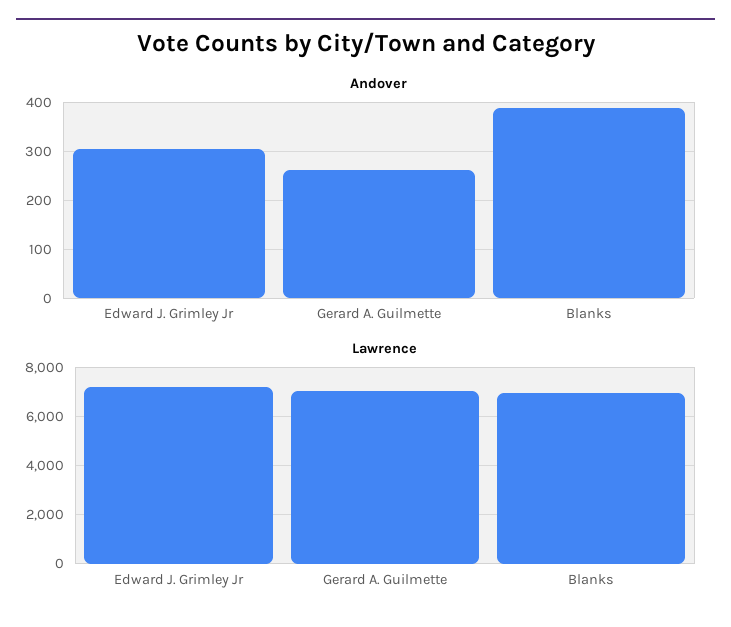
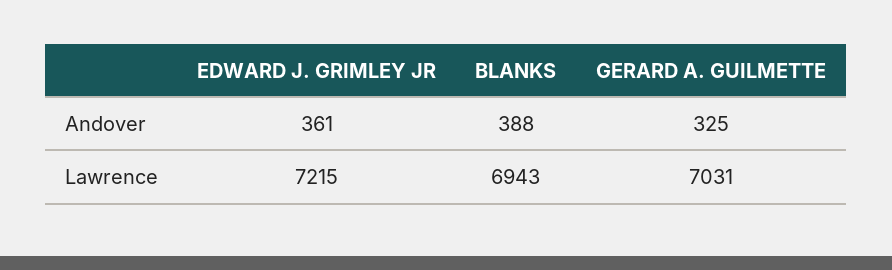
  {
    "Andover": {
-     "Edward J. Grimley Jr": 300,
+     "Edward J. Grimley Jr": 361,
-     "Gerard A. Guilmette": 260,
+     "Gerard A. Guilmette": 325,
      "Blanks": 388
    },
    "Lawrence": {
      "Edward J. Grimley Jr": 7215,
      "Gerard A. Guilmette": 7031,
      "Blanks": 6943
    }
  }

